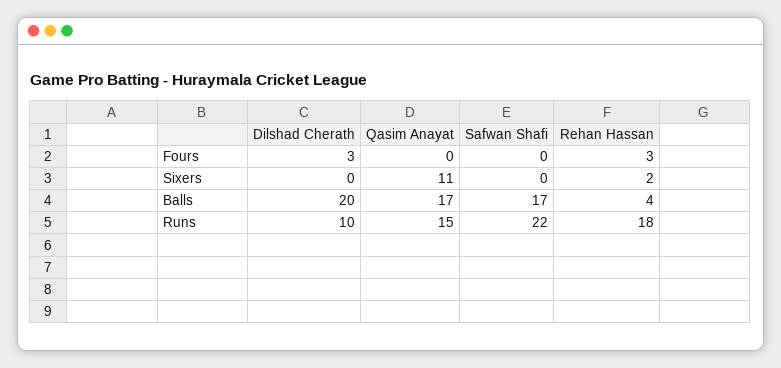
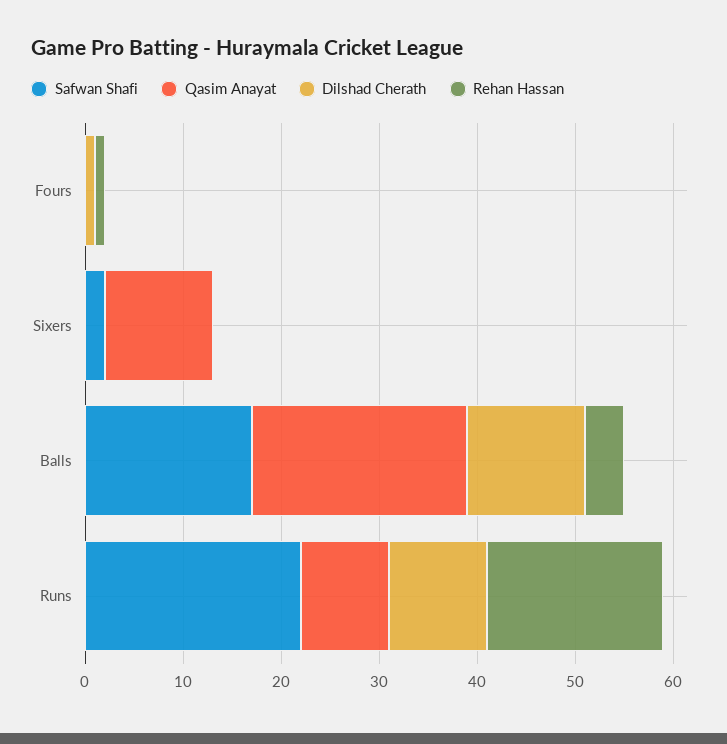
  {
    "Dilshad Cherath": {
-     "Fours": 3,
+     "Fours": 1,
      "Sixers": 0,
-     "Balls": 20,
+     "Balls": 12,
      "Runs": 10
    },
    "Qasim Anayat": {
      "Fours": 0,
      "Sixers": 11,
-     "Balls": 17,
+     "Balls": 22,
-     "Runs": 15
+     "Runs": 9
    },
    "Safwan Shafi": {
      "Fours": 0,
-     "Sixers": 0,
+     "Sixers": 2,
      "Balls": 17,
      "Runs": 22
    },
    "Rehan Hassan": {
-     "Fours": 3,
+     "Fours": 1,
-     "Sixers": 2,
+     "Sixers": 0,
      "Balls": 4,
      "Runs": 18
    }
  }

